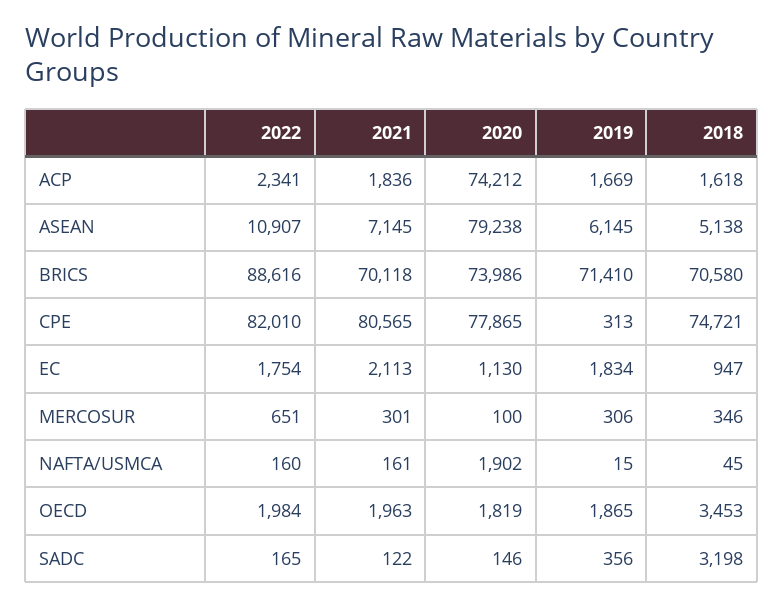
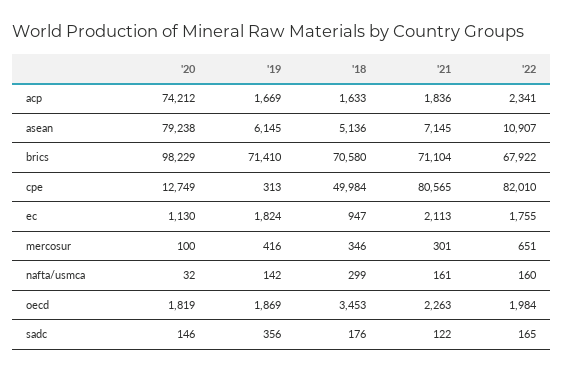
  {
    "2022": {
      "ACP": 2341,
      "ASEAN": 10907,
-     "BRICS": 88616,
+     "BRICS": 67922,
      "CPE": 82010,
-     "EC": 1754,
+     "EC": 1755,
      "MERCOSUR": 651,
      "NAFTA/USMCA": 160,
      "OECD": 1984,
      "SADC": 165
    },
    "2021": {
      "ACP": 1836,
      "ASEAN": 7145,
-     "BRICS": 70118,
+     "BRICS": 71104,
      "CPE": 80565,
      "EC": 2113,
      "MERCOSUR": 301,
      "NAFTA/USMCA": 161,
-     "OECD": 1963,
+     "OECD": 2263,
      "SADC": 122
    },
    "2020": {
      "ACP": 74212,
      "ASEAN": 79238,
-     "BRICS": 73986,
+     "BRICS": 98229,
-     "CPE": 77865,
+     "CPE": 12749,
      "EC": 1130,
      "MERCOSUR": 100,
-     "NAFTA/USMCA": 1902,
+     "NAFTA/USMCA": 32,
      "OECD": 1819,
      "SADC": 146
    },
    "2019": {
      "ACP": 1669,
      "ASEAN": 6145,
      "BRICS": 71410,
      "CPE": 313,
-     "EC": 1834,
+     "EC": 1824,
-     "MERCOSUR": 306,
+     "MERCOSUR": 416,
-     "NAFTA/USMCA": 15,
+     "NAFTA/USMCA": 142,
-     "OECD": 1865,
+     "OECD": 1869,
      "SADC": 356
    },
    "2018": {
-     "ACP": 1618,
+     "ACP": 1633,
-     "ASEAN": 5138,
+     "ASEAN": 5136,
      "BRICS": 70580,
-     "CPE": 74721,
+     "CPE": 49984,
      "EC": 947,
      "MERCOSUR": 346,
-     "NAFTA/USMCA": 45,
+     "NAFTA/USMCA": 299,
      "OECD": 3453,
-     "SADC": 3198
+     "SADC": 176
    }
  }

